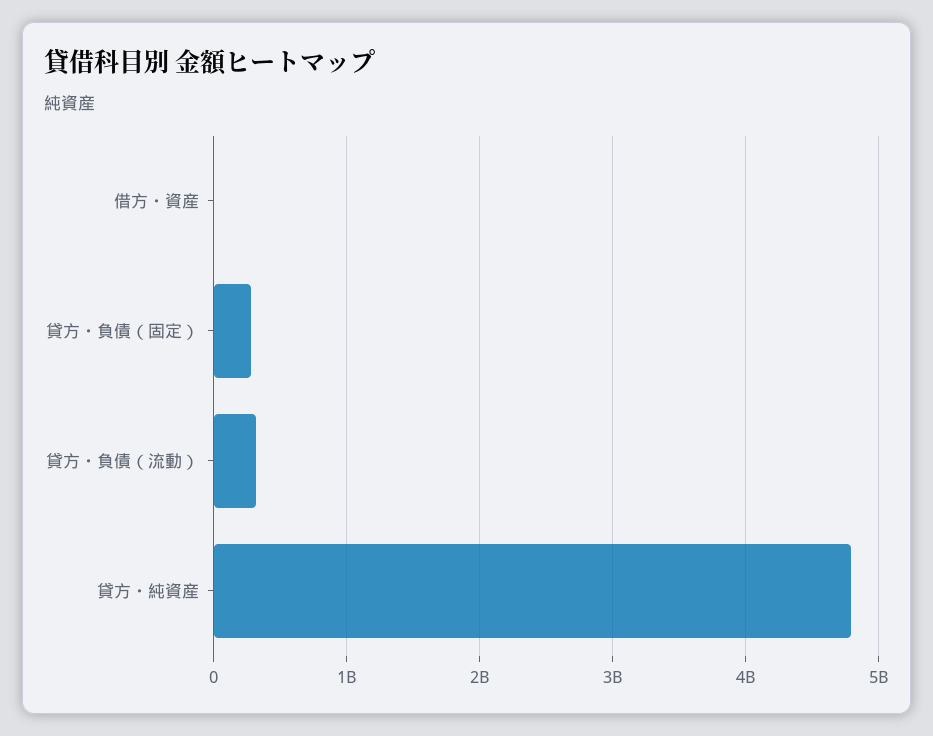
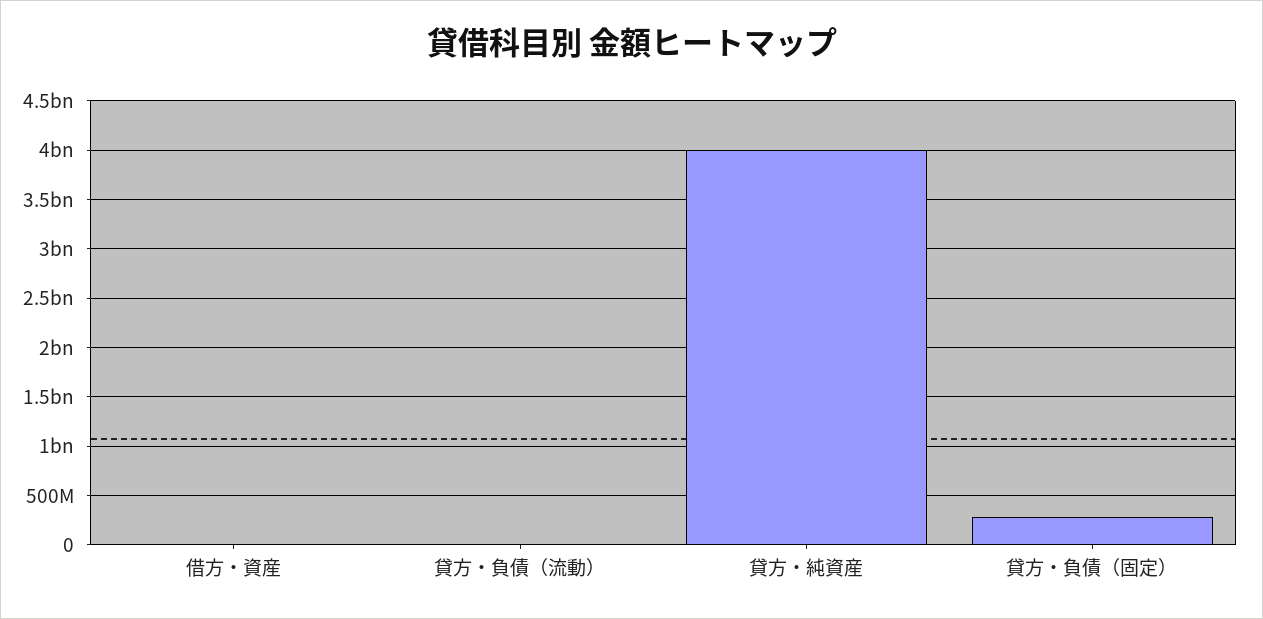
  {
    "借方・資産": 0,
    "貸方・負債（固定）": 300000000,
-   "貸方・負債（流動）": 300000000,
+   "貸方・負債（流動）": 0,
-   "貸方・純資産": 4800000000
+   "貸方・純資産": 4000000000
  }

